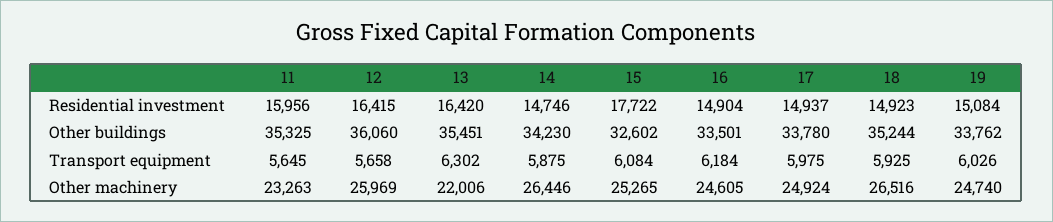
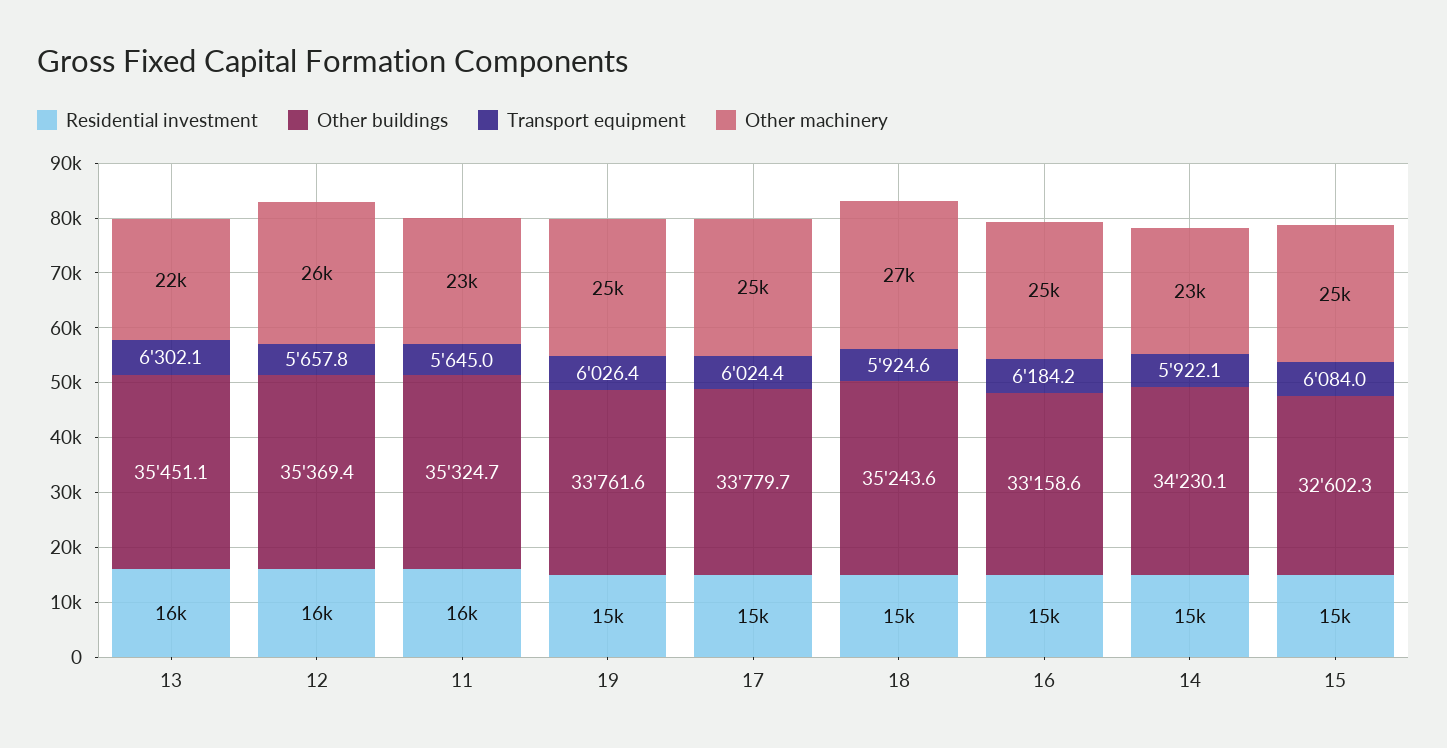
  {
    "Residential investment": {
      "11": 15956,
      "12": 16415,
      "13": 16420,
      "14": 14746,
-     "15": 17722,
+     "15": 15000,
      "16": 14904,
      "17": 14937,
      "18": 14923,
      "19": 15084
    },
    "Other buildings": {
      "11": 35324.7,
-     "12": 36060,
+     "12": 35369.4,
      "13": 35451.1,
      "14": 34230.1,
      "15": 32602.3,
-     "16": 33501,
+     "16": 33158.6,
      "17": 33779.7,
      "18": 35243.6,
      "19": 33761.6
    },
    "Transport equipment": {
      "11": 5645,
      "12": 5657.8,
      "13": 6302.1,
-     "14": 5875,
+     "14": 5922.1,
      "15": 6084,
      "16": 6184.2,
-     "17": 5975,
+     "17": 6024.4,
      "18": 5924.6,
      "19": 6026.4
    },
    "Other machinery": {
      "11": 23263,
      "12": 25969,
      "13": 22006,
-     "14": 26446,
+     "14": 23000,
      "15": 25265,
      "16": 24605,
      "17": 24924,
      "18": 26516,
      "19": 24740
    }
  }

